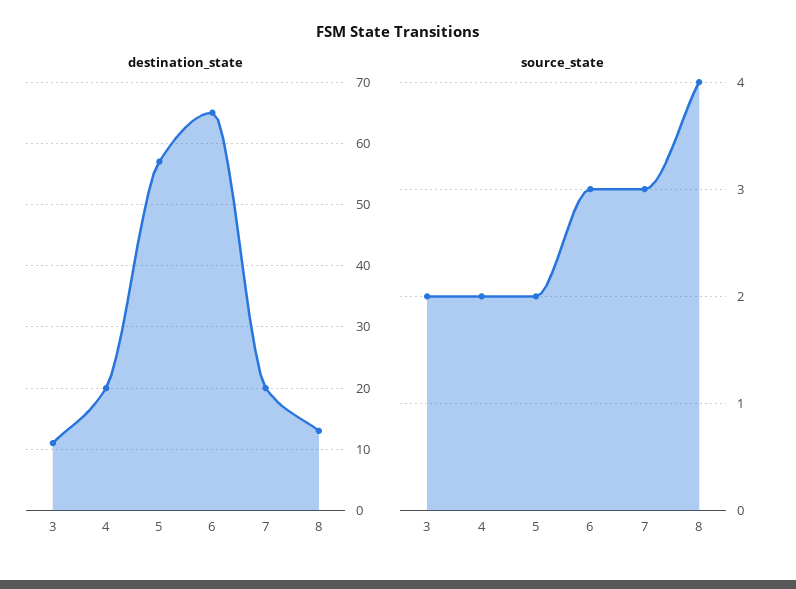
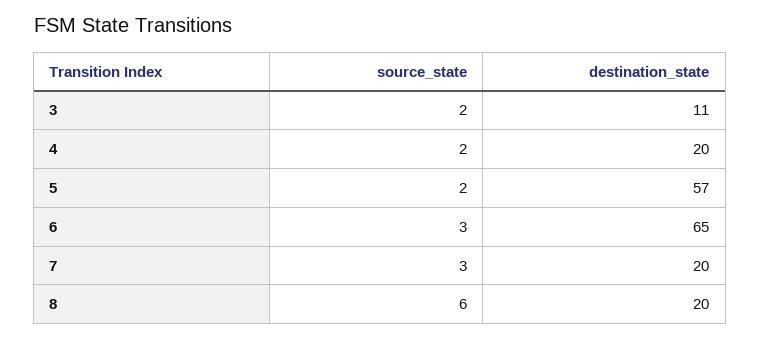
  {
    "destination_state": {
      "3": 11,
      "4": 20,
      "5": 57,
      "6": 65,
      "7": 20,
-     "8": 13
+     "8": 20
    },
    "source_state": {
      "3": 2,
      "4": 2,
      "5": 2,
      "6": 3,
      "7": 3,
-     "8": 4
+     "8": 6
    }
  }

